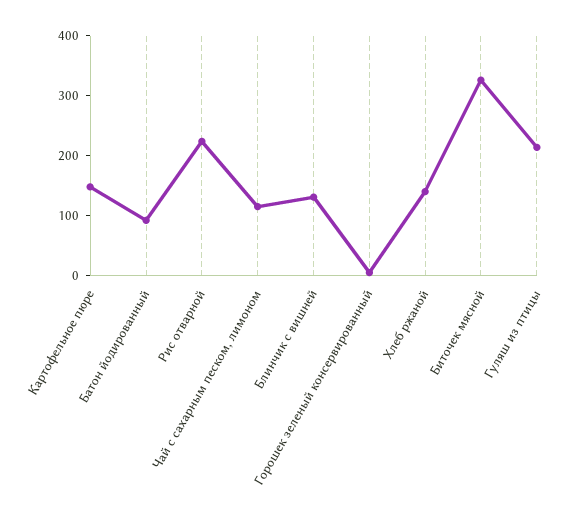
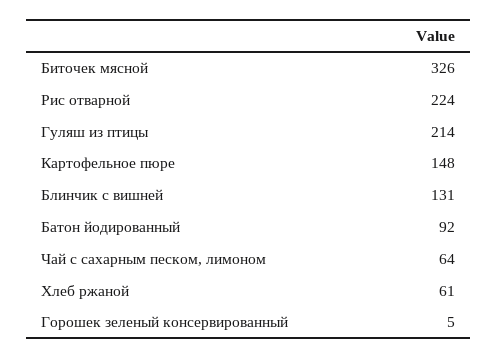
  {
    "Картофельное пюре": 148,
    "Батон йодированный": 92,
    "Рис отварной": 224,
-   "Чай с сахарным песком, лимоном": 120,
+   "Чай с сахарным песком, лимоном": 64,
    "Блинчик с вишней": 131,
    "Горошек зеленый консервированный": 5,
-   "Хлеб ржаной": 140,
+   "Хлеб ржаной": 61,
    "Биточек мясной": 326,
    "Гуляш из птицы": 214
  }

